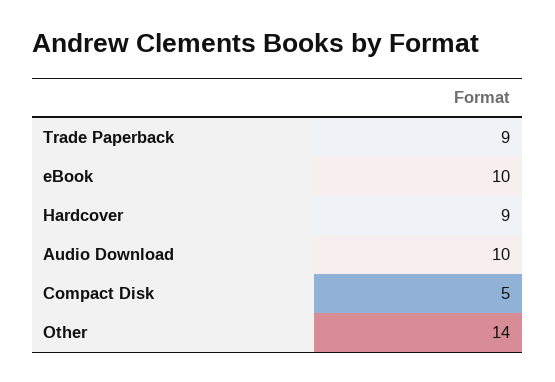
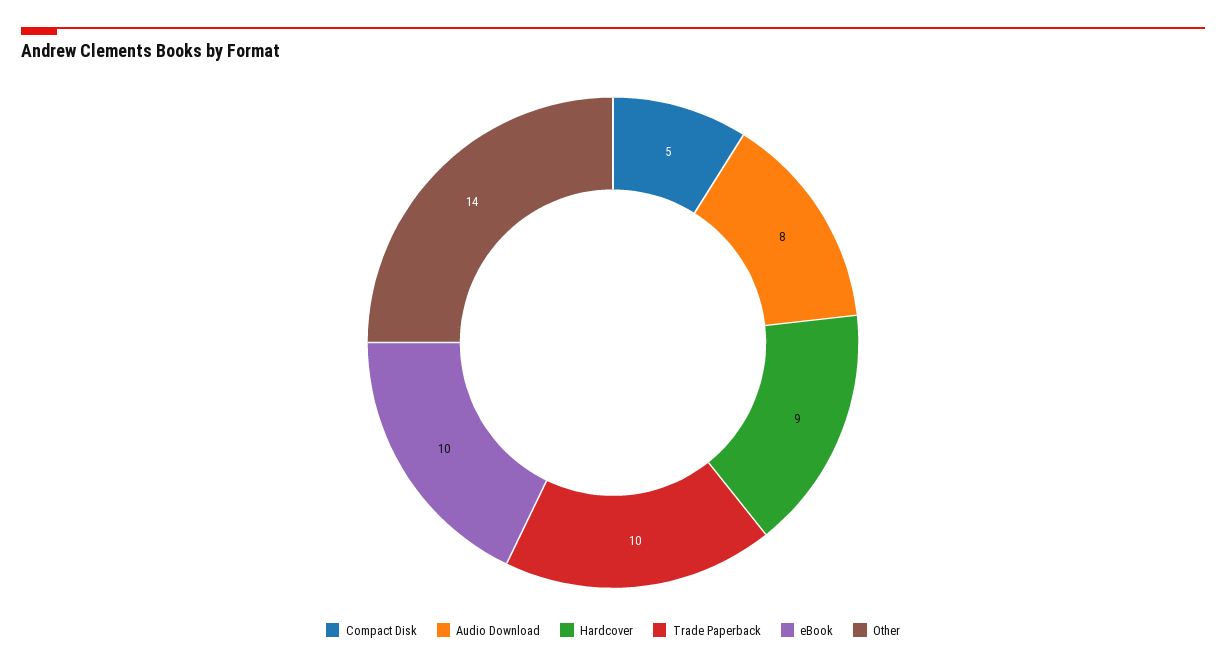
  {
-   "Trade Paperback": 9,
+   "Trade Paperback": 10,
    "eBook": 10,
    "Hardcover": 9,
-   "Audio Download": 10,
+   "Audio Download": 8,
    "Compact Disk": 5,
    "Other": 14
  }

